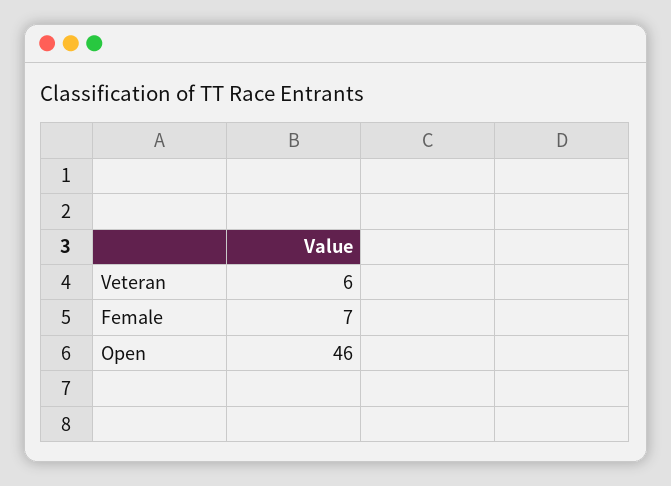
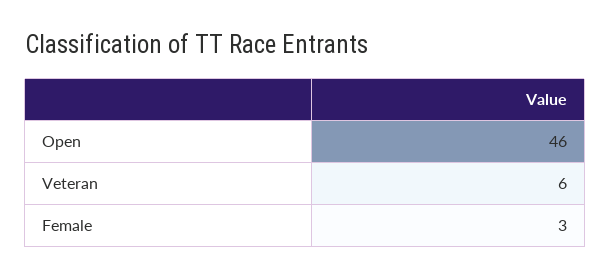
  {
    "Veteran": 6,
-   "Female": 7,
+   "Female": 3,
    "Open": 46
  }

